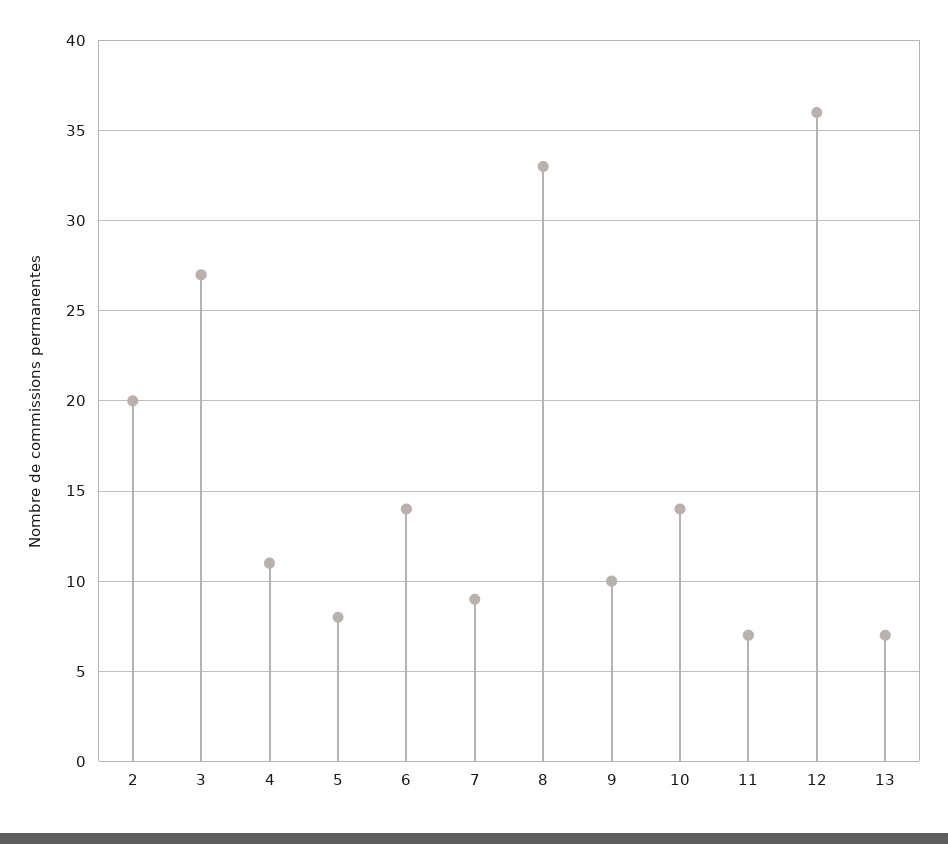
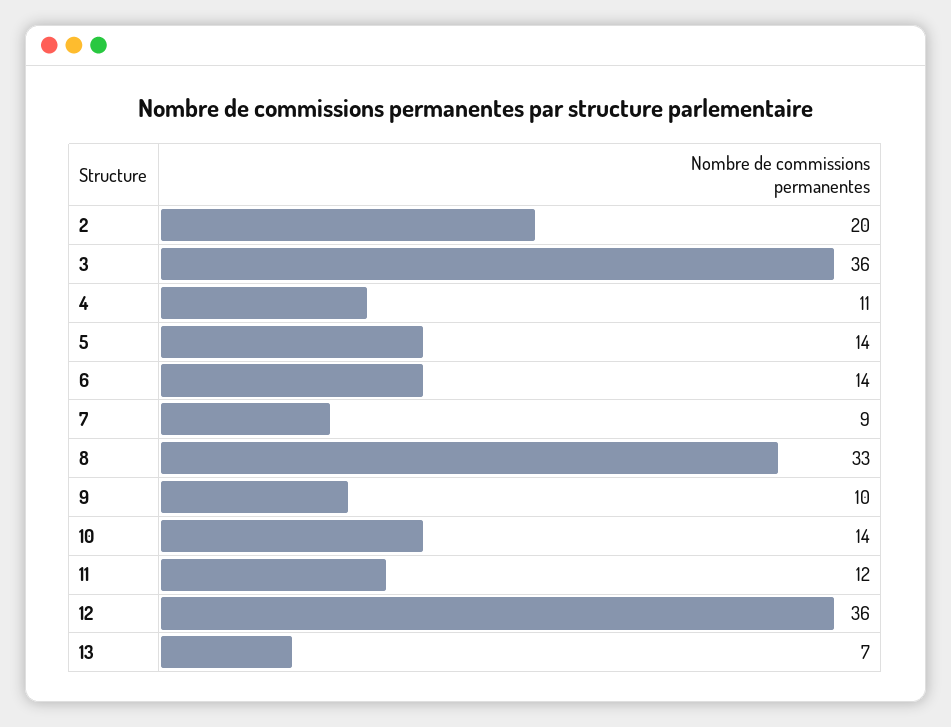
  {
    "2": 20,
-   "3": 27,
+   "3": 36,
    "4": 11,
-   "5": 8,
+   "5": 14,
    "6": 14,
    "7": 9,
    "8": 33,
    "9": 10,
    "10": 14,
-   "11": 7,
+   "11": 12,
    "12": 36,
    "13": 7
  }

